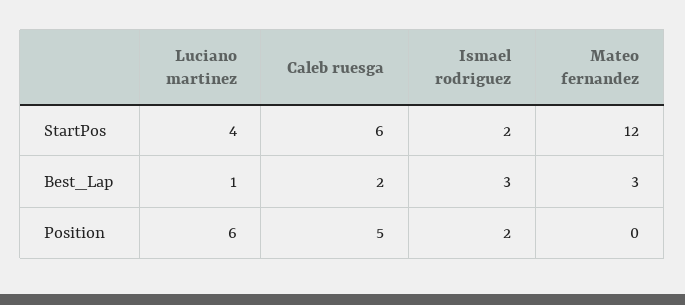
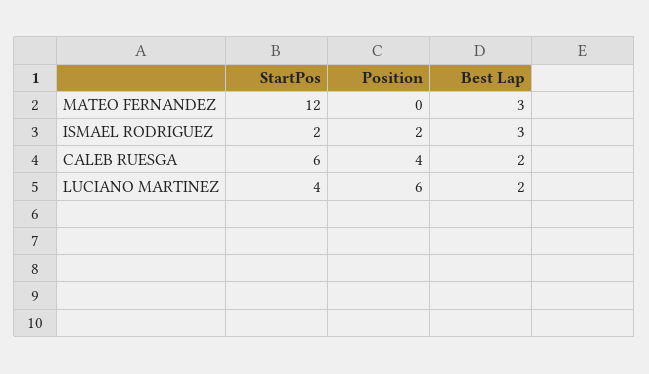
  {
    "Luciano martinez": {
      "StartPos": 4,
-     "Best_Lap": 1,
+     "Best_Lap": 2,
      "Position": 6
    },
    "Caleb ruesga": {
      "StartPos": 6,
      "Best_Lap": 2,
-     "Position": 5
+     "Position": 4
    },
    "Ismael rodriguez": {
      "StartPos": 2,
      "Best_Lap": 3,
      "Position": 2
    },
    "Mateo fernandez": {
      "StartPos": 12,
      "Best_Lap": 3,
      "Position": 0
    }
  }

